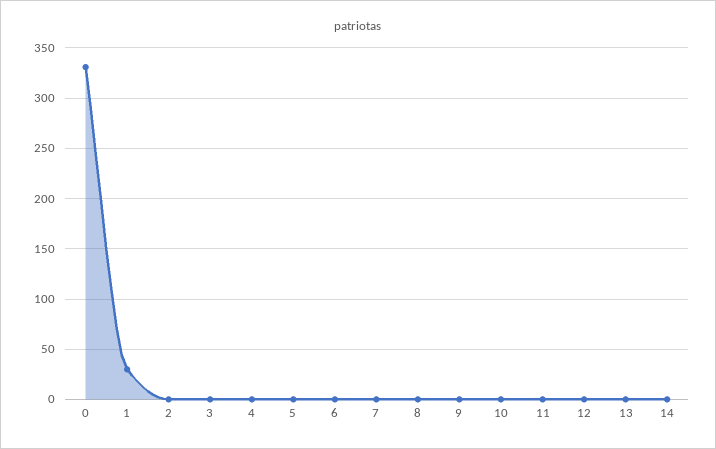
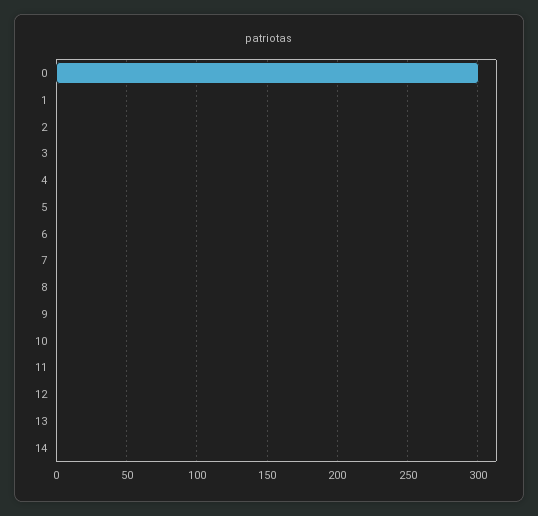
  {
-   "0": 330,
+   "0": 300,
-   "1": 30,
+   "1": 0,
    "2": 0,
    "3": 0,
    "4": 0,
    "5": 0,
    "6": 0,
    "7": 0,
    "8": 0,
    "9": 0,
    "10": 0,
    "11": 0,
    "12": 0,
    "13": 0,
    "14": 0
  }

